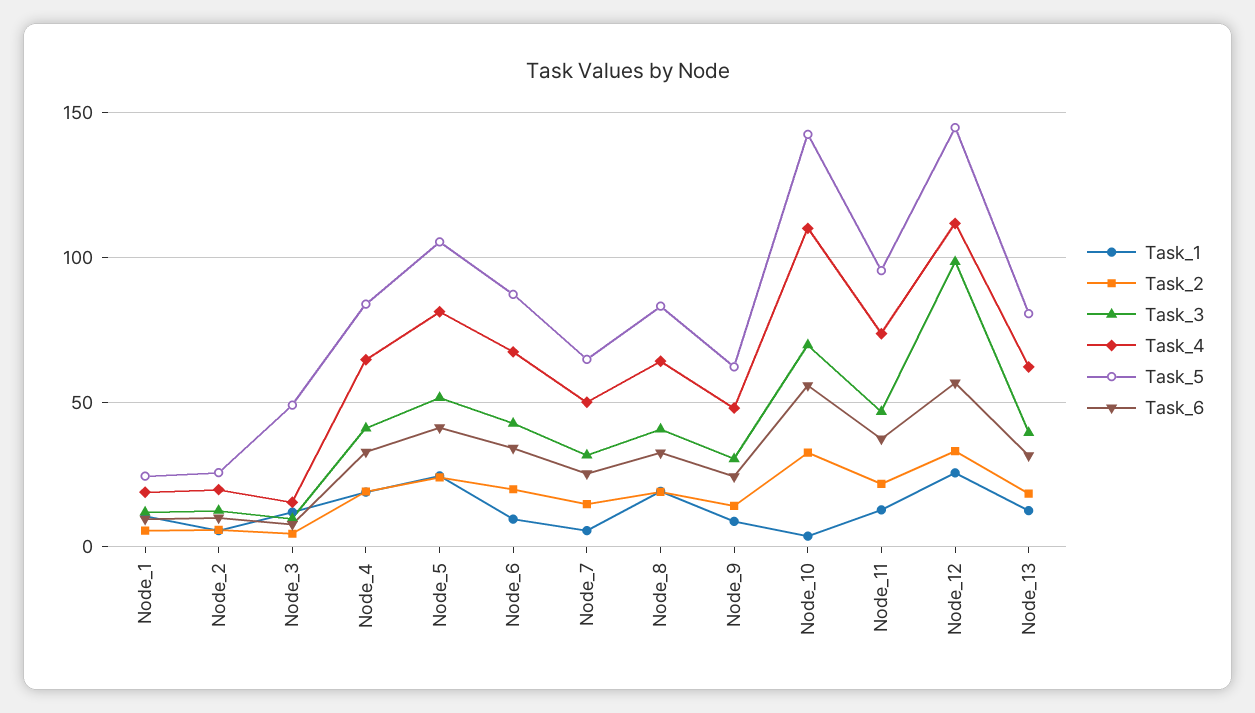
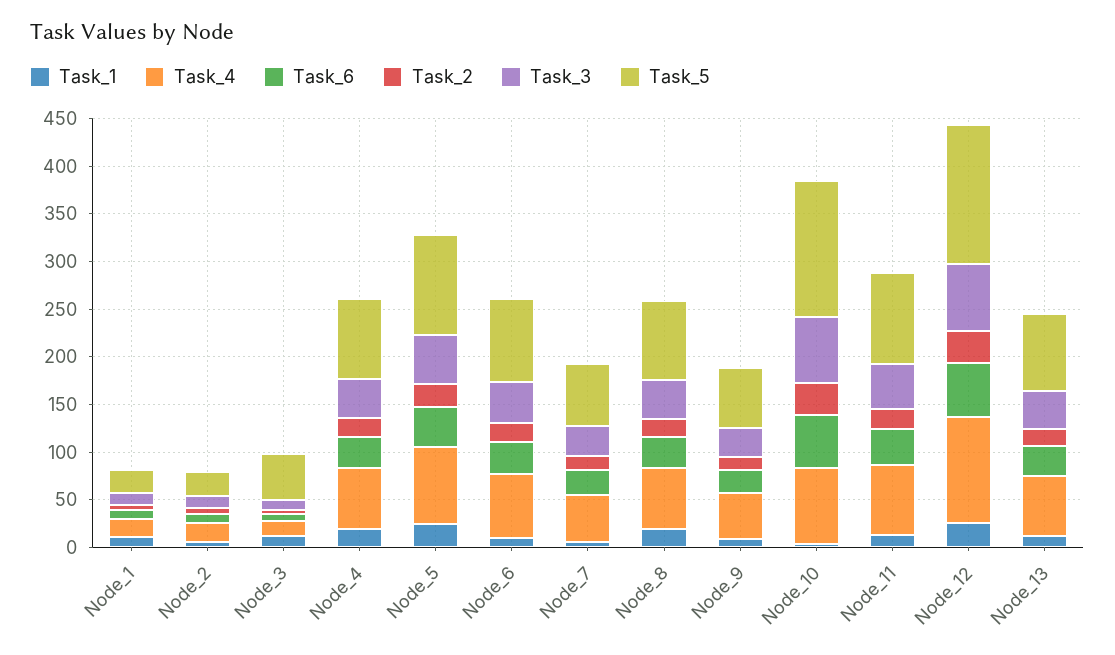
  {
    "Task_1": {
      "Node_1": 10,
      "Node_2": 5,
      "Node_3": 10,
      "Node_4": 20,
      "Node_5": 25,
      "Node_6": 10,
      "Node_7": 5,
      "Node_8": 20,
      "Node_9": 10,
      "Node_10": 5,
      "Node_11": 15,
      "Node_12": 25,
      "Node_13": 15
    },
    "Task_2": {
      "Node_1": 5,
      "Node_2": 5,
      "Node_3": 5,
      "Node_4": 20,
      "Node_5": 25,
      "Node_6": 20,
      "Node_7": 15,
      "Node_8": 20,
      "Node_9": 15,
      "Node_10": 35,
      "Node_11": 20,
      "Node_12": 35,
      "Node_13": 20
    },
    "Task_3": {
      "Node_1": 10,
      "Node_2": 15,
      "Node_3": 10,
      "Node_4": 40,
      "Node_5": 50,
      "Node_6": 45,
      "Node_7": 30,
      "Node_8": 40,
      "Node_9": 30,
      "Node_10": 70,
      "Node_11": 45,
-     "Node_12": 100,
+     "Node_12": 70,
      "Node_13": 40
    },
    "Task_4": {
      "Node_1": 20,
      "Node_2": 20,
      "Node_3": 15,
      "Node_4": 65,
      "Node_5": 80,
      "Node_6": 65,
      "Node_7": 50,
      "Node_8": 65,
      "Node_9": 50,
-     "Node_10": 110,
+     "Node_10": 80,
      "Node_11": 75,
      "Node_12": 110,
      "Node_13": 60
    },
    "Task_5": {
      "Node_1": 25,
      "Node_2": 25,
      "Node_3": 50,
      "Node_4": 85,
      "Node_5": 105,
      "Node_6": 85,
      "Node_7": 65,
      "Node_8": 85,
      "Node_9": 60,
      "Node_10": 145,
      "Node_11": 95,
      "Node_12": 145,
      "Node_13": 80
    },
    "Task_6": {
      "Node_1": 10,
      "Node_2": 10,
      "Node_3": 10,
      "Node_4": 35,
      "Node_5": 40,
      "Node_6": 35,
      "Node_7": 25,
      "Node_8": 35,
      "Node_9": 25,
      "Node_10": 55,
      "Node_11": 35,
      "Node_12": 55,
      "Node_13": 30
    }
  }

